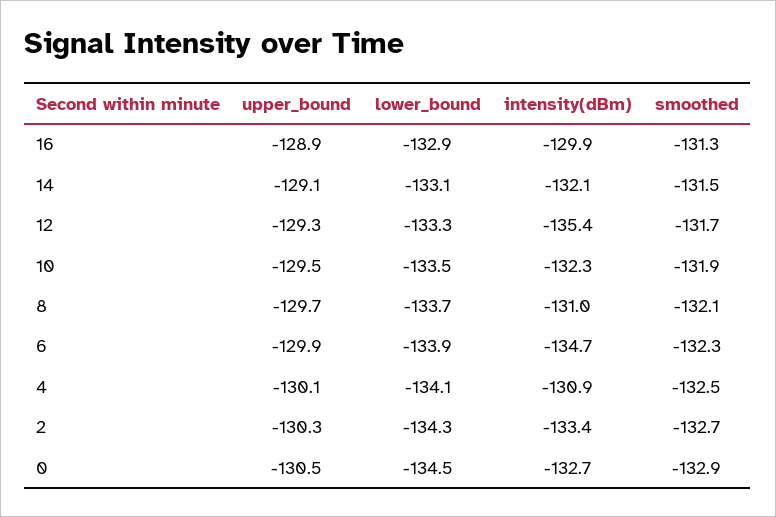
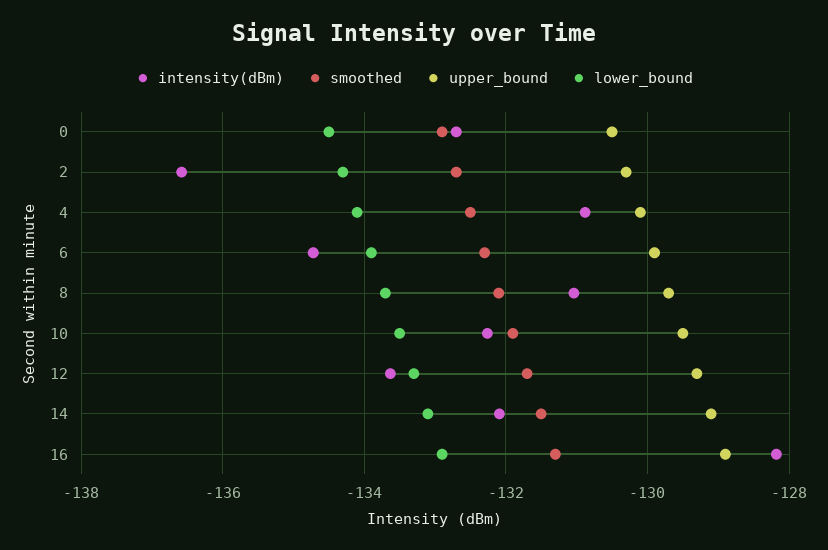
  {
    "upper_bound": {
      "16": -128.9,
      "14": -129.1,
      "12": -129.3,
      "10": -129.5,
      "8": -129.7,
      "6": -129.9,
      "4": -130.1,
      "2": -130.3,
      "0": -130.5
    },
    "lower_bound": {
      "16": -132.9,
      "14": -133.1,
      "12": -133.3,
      "10": -133.5,
      "8": -133.7,
      "6": -133.9,
      "4": -134.1,
      "2": -134.3,
      "0": -134.5
    },
    "intensity(dBm)": {
-     "16": -129.9,
+     "16": -128.2,
      "14": -132.1,
-     "12": -135.4,
+     "12": -133.6,
      "10": -132.3,
      "8": -131,
      "6": -134.7,
      "4": -130.9,
-     "2": -133.4,
+     "2": -136.6,
      "0": -132.7
    },
    "smoothed": {
      "16": -131.3,
      "14": -131.5,
      "12": -131.7,
      "10": -131.9,
      "8": -132.1,
      "6": -132.3,
      "4": -132.5,
      "2": -132.7,
      "0": -132.9
    }
  }

